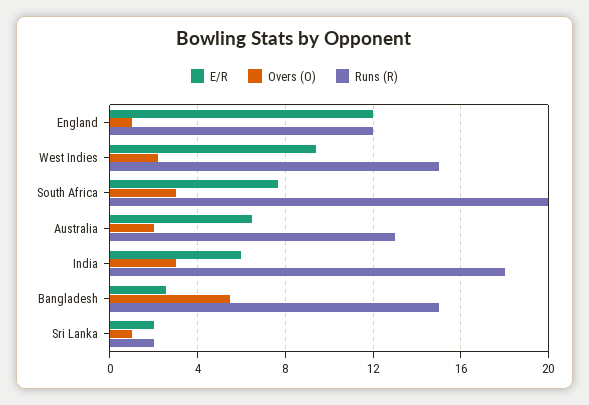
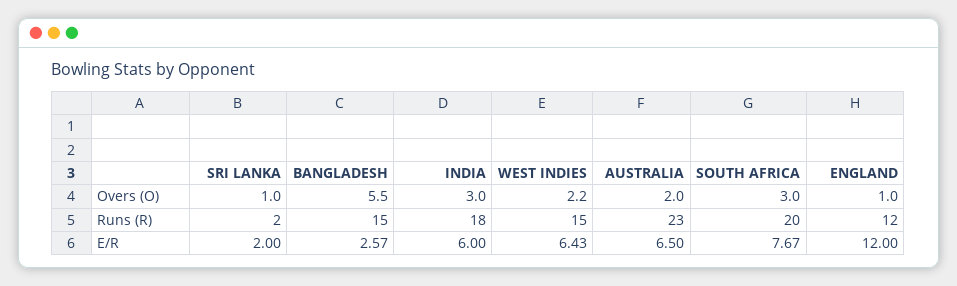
  {
    "E/R": {
      "England": 12,
-     "West Indies": 9.5,
+     "West Indies": 6.43,
      "South Africa": 7.67,
      "Australia": 6.5,
      "India": 6,
      "Bangladesh": 2.57,
      "Sri Lanka": 2
    },
    "Overs (O)": {
      "England": 1,
      "West Indies": 2.2,
      "South Africa": 3,
      "Australia": 2,
      "India": 3,
      "Bangladesh": 5.5,
      "Sri Lanka": 1
    },
    "Runs (R)": {
      "England": 12,
      "West Indies": 15,
      "South Africa": 20,
-     "Australia": 13,
+     "Australia": 23,
      "India": 18,
      "Bangladesh": 15,
      "Sri Lanka": 2
    }
  }

